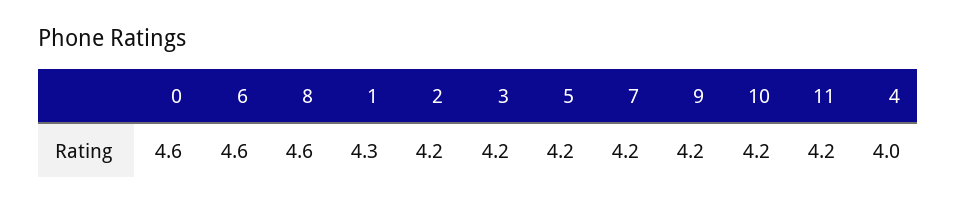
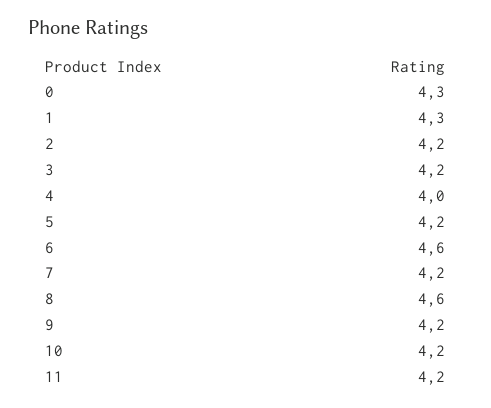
  {
-   "0": 4.6,
+   "0": 4.3,
    "6": 4.6,
    "8": 4.6,
    "1": 4.3,
    "2": 4.2,
    "3": 4.2,
    "5": 4.2,
    "7": 4.2,
    "9": 4.2,
    "10": 4.2,
    "11": 4.2,
    "4": 4
  }

